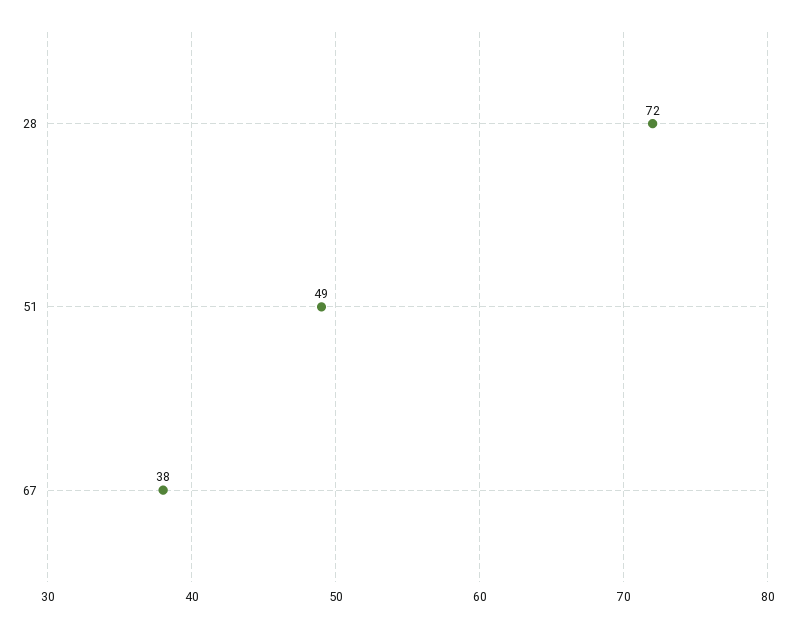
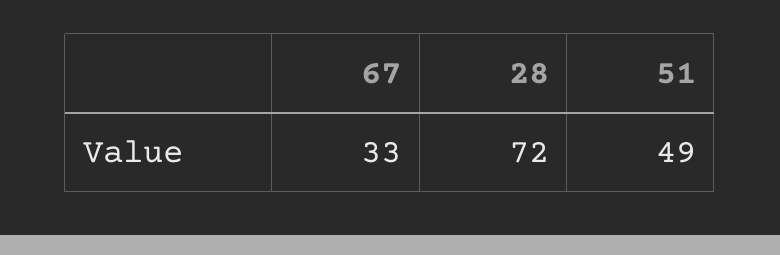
  {
    "28": 72,
    "51": 49,
-   "67": 38
+   "67": 33
  }

